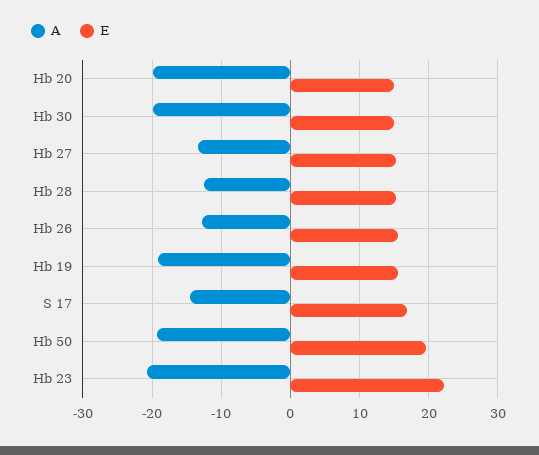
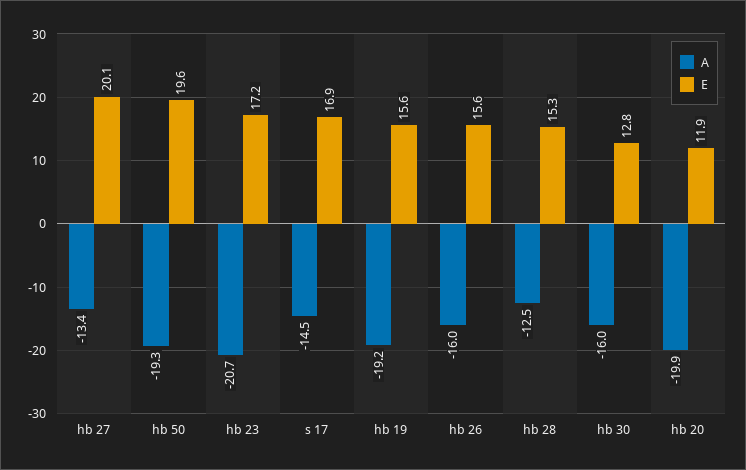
  {
    "A": {
      "Hb 20": -19.9,
-     "Hb 30": -20,
+     "Hb 30": -16,
      "Hb 27": -13.4,
      "Hb 28": -12.5,
-     "Hb 26": -13,
+     "Hb 26": -16,
      "Hb 19": -19.2,
      "S 17": -14.5,
      "Hb 50": -19.3,
      "Hb 23": -20.7
    },
    "E": {
-     "Hb 20": 15,
+     "Hb 20": 11.9,
-     "Hb 30": 15,
+     "Hb 30": 12.8,
-     "Hb 27": 15,
+     "Hb 27": 20.1,
      "Hb 28": 15.3,
      "Hb 26": 15.6,
      "Hb 19": 15.6,
      "S 17": 16.9,
      "Hb 50": 19.6,
-     "Hb 23": 22
+     "Hb 23": 17.2
    }
  }

